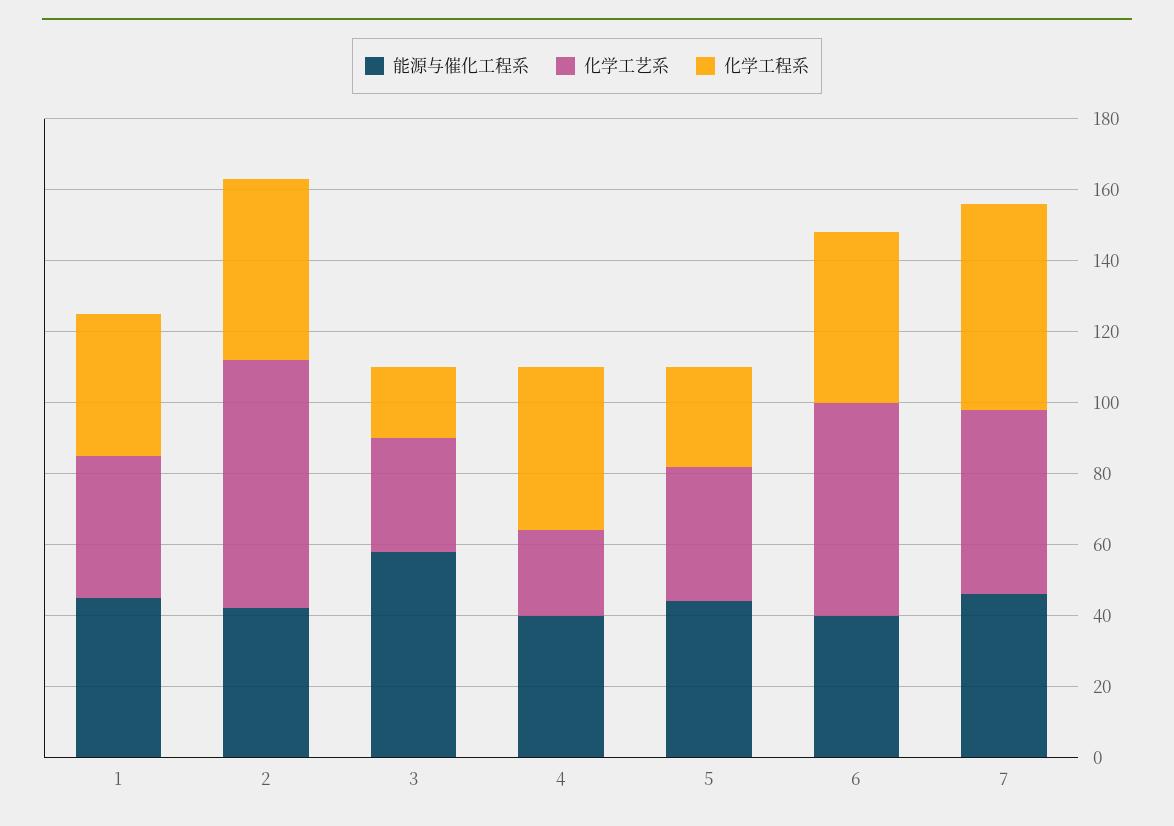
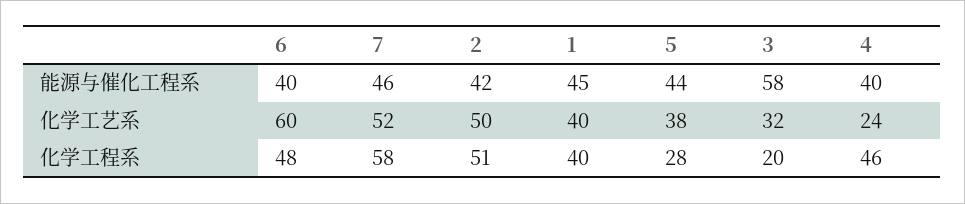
  {
    "能源与催化工程系": {
      "1": 45,
      "2": 42,
      "3": 58,
      "4": 40,
      "5": 44,
      "6": 40,
      "7": 46
    },
    "化学工艺系": {
      "1": 40,
-     "2": 70,
+     "2": 50,
      "3": 32,
      "4": 24,
      "5": 38,
      "6": 60,
      "7": 52
    },
    "化学工程系": {
      "1": 40,
      "2": 51,
      "3": 20,
      "4": 46,
      "5": 28,
      "6": 48,
      "7": 58
    }
  }

